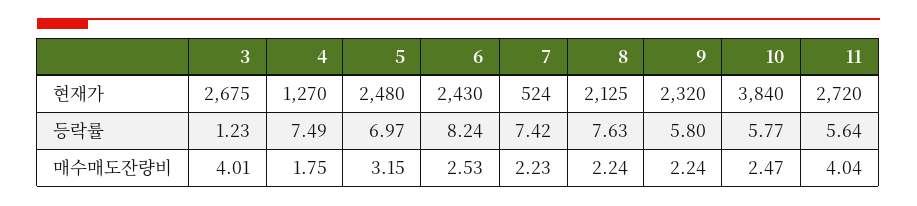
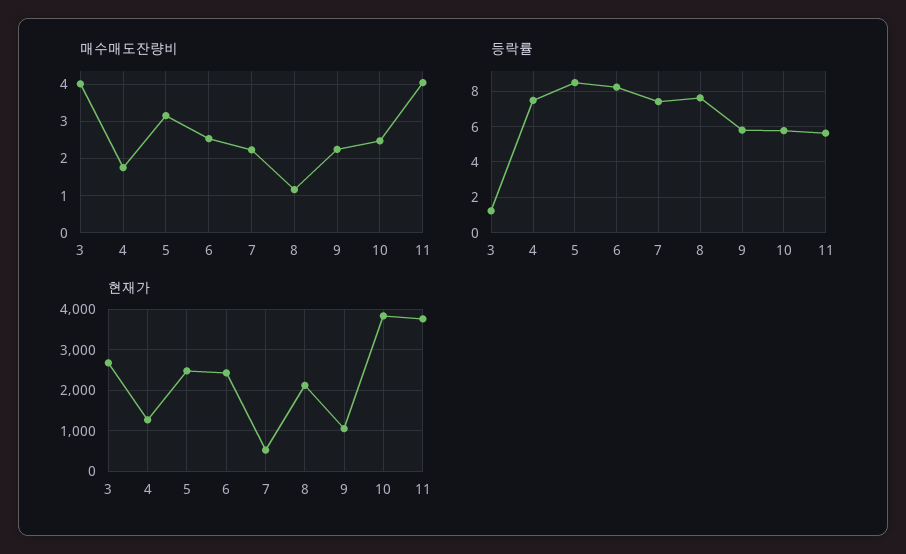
  {
    "현재가": {
      "3": 2675,
      "4": 1270,
      "5": 2480,
      "6": 2430,
      "7": 524,
      "8": 2125,
-     "9": 2320,
+     "9": 1000,
      "10": 3840,
-     "11": 2720
+     "11": 3800
    },
    "등락률": {
      "3": 1.23,
      "4": 7.49,
-     "5": 6.97,
+     "5": 8.5,
      "6": 8.24,
      "7": 7.42,
      "8": 7.63,
      "9": 5.8,
      "10": 5.77,
      "11": 5.64
    },
    "매수매도잔량비": {
      "3": 4.01,
      "4": 1.75,
      "5": 3.15,
      "6": 2.53,
      "7": 2.23,
-     "8": 2.24,
+     "8": 1.2,
      "9": 2.24,
      "10": 2.47,
      "11": 4.04
    }
  }

